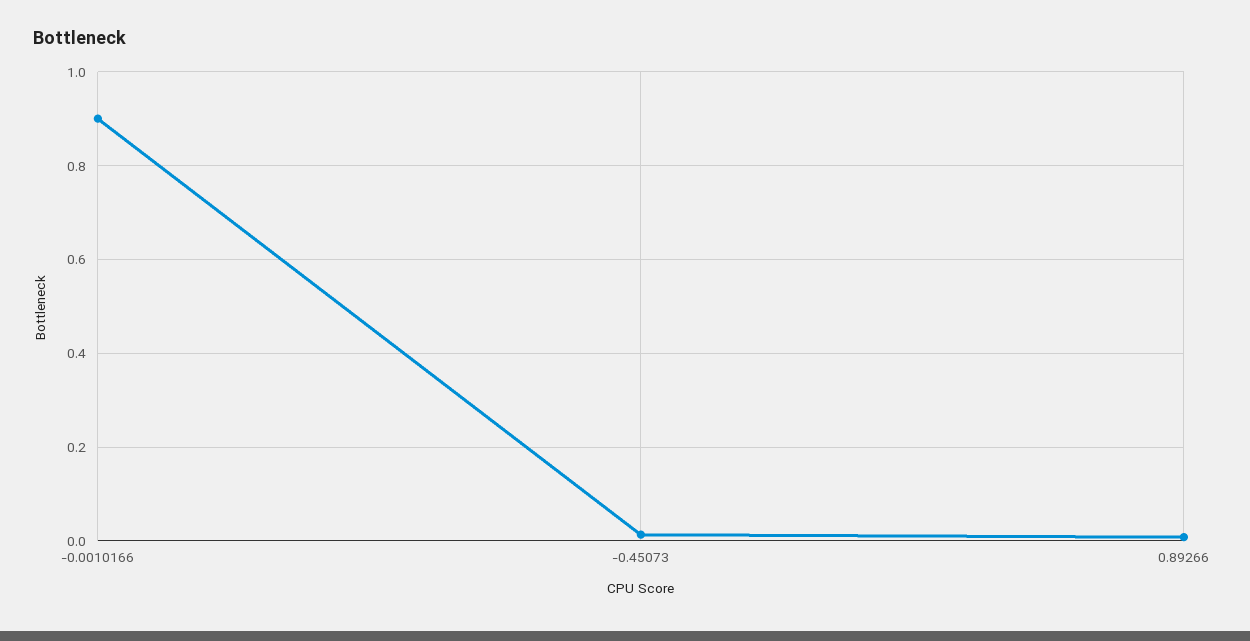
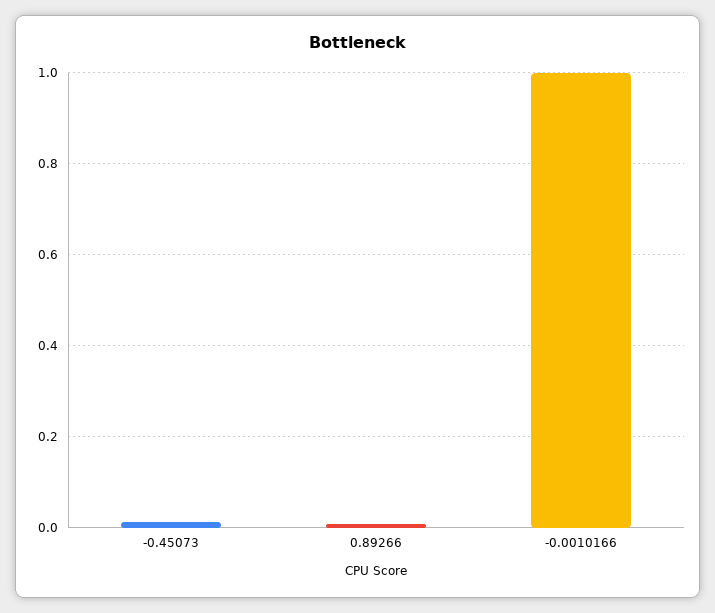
  {
-   "-0.0010166": 0.9,
+   "-0.0010166": 1,
    "-0.45073": 0.02,
    "0.89266": 0
  }

